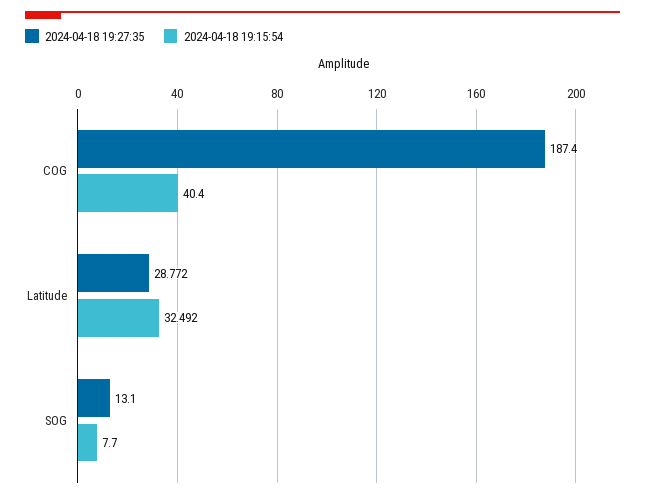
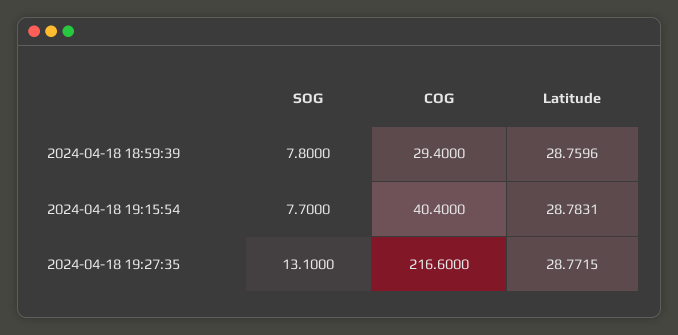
  {
    "2024-04-18 19:27:35": {
-     "COG": 187.4,
+     "COG": 216.6,
      "Latitude": 28.7715,
      "SOG": 13.1
    },
    "2024-04-18 19:15:54": {
      "COG": 40.4,
-     "Latitude": 32.492,
+     "Latitude": 28.7831,
      "SOG": 7.7
-   }
+   },
+   "2024-04-18 18:59:39": {
+     "SOG": 7.8,
+     "COG": 29.4,
+     "Latitude": 28.7596
+   }
  }

